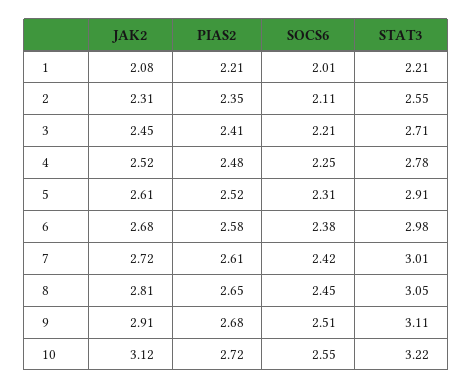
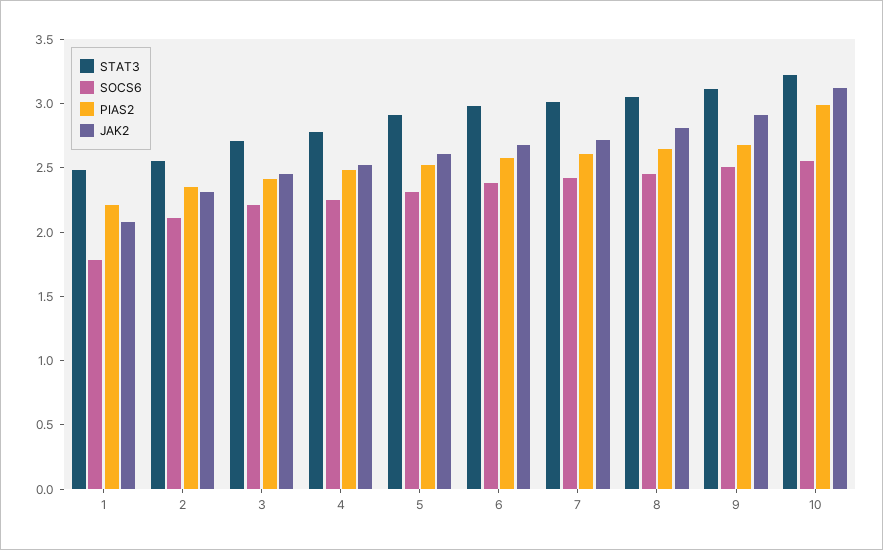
  {
    "JAK2": {
      "1": 2.08,
      "2": 2.31,
      "3": 2.45,
      "4": 2.52,
      "5": 2.61,
      "6": 2.68,
      "7": 2.72,
      "8": 2.81,
      "9": 2.91,
      "10": 3.12
    },
    "PIAS2": {
      "1": 2.21,
      "2": 2.35,
      "3": 2.41,
      "4": 2.48,
      "5": 2.52,
      "6": 2.58,
      "7": 2.61,
      "8": 2.65,
      "9": 2.68,
-     "10": 2.72
+     "10": 3
    },
    "SOCS6": {
-     "1": 2.01,
+     "1": 1.8,
      "2": 2.11,
      "3": 2.21,
      "4": 2.25,
      "5": 2.31,
      "6": 2.38,
      "7": 2.42,
      "8": 2.45,
      "9": 2.51,
      "10": 2.55
    },
    "STAT3": {
-     "1": 2.21,
+     "1": 2.5,
      "2": 2.55,
      "3": 2.71,
      "4": 2.78,
      "5": 2.91,
      "6": 2.98,
      "7": 3.01,
      "8": 3.05,
      "9": 3.11,
      "10": 3.22
    }
  }

